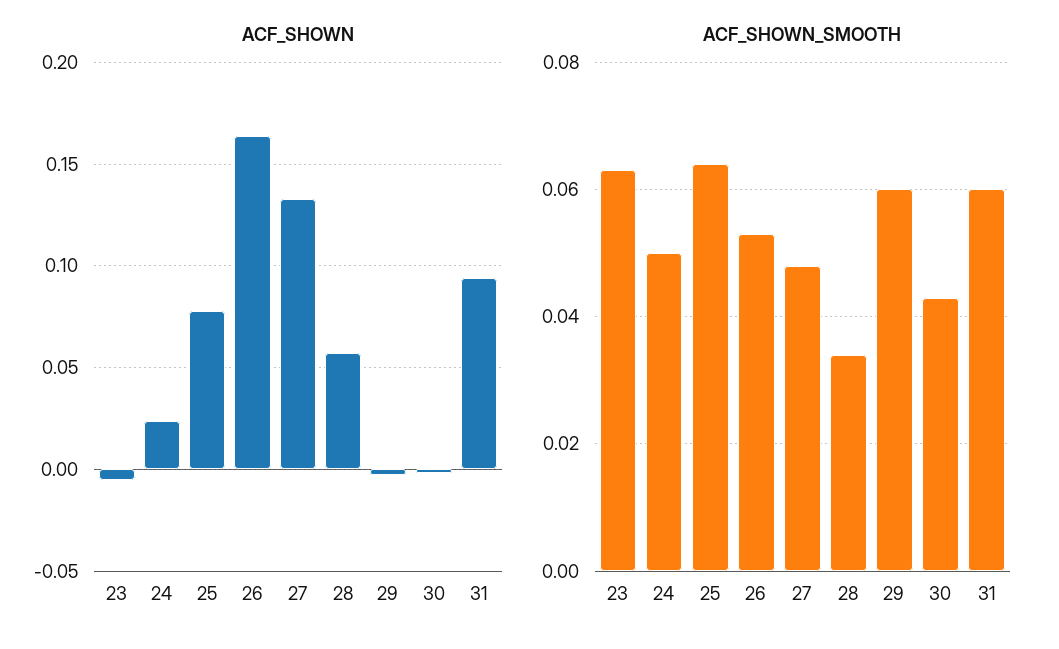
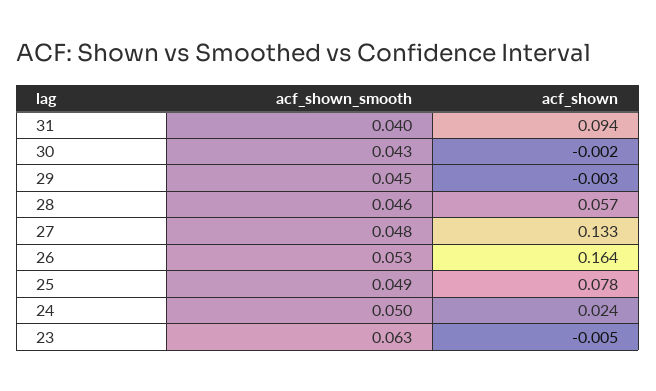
  {
    "ACF_SHOWN": {
      "23": -0.005,
      "24": 0.024,
      "25": 0.078,
      "26": 0.164,
      "27": 0.133,
      "28": 0.057,
      "29": -0.003,
      "30": -0.002,
      "31": 0.094
    },
    "ACF_SHOWN_SMOOTH": {
      "23": 0.063,
      "24": 0.05,
-     "25": 0.065,
+     "25": 0.049,
      "26": 0.053,
      "27": 0.048,
-     "28": 0.035,
+     "28": 0.046,
-     "29": 0.06,
+     "29": 0.045,
      "30": 0.043,
-     "31": 0.06
+     "31": 0.04
    }
  }

